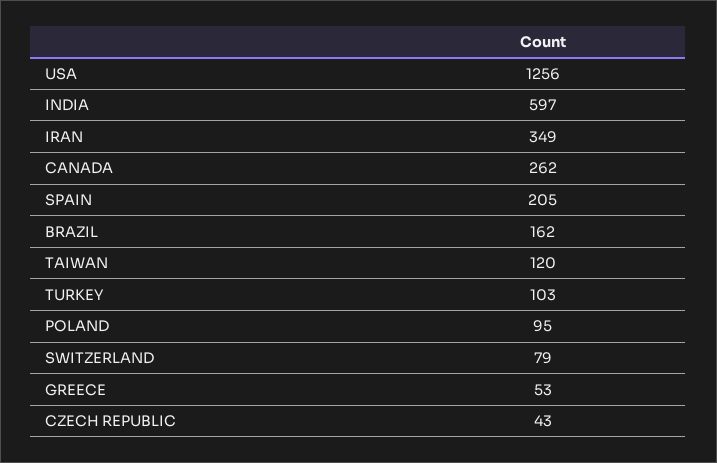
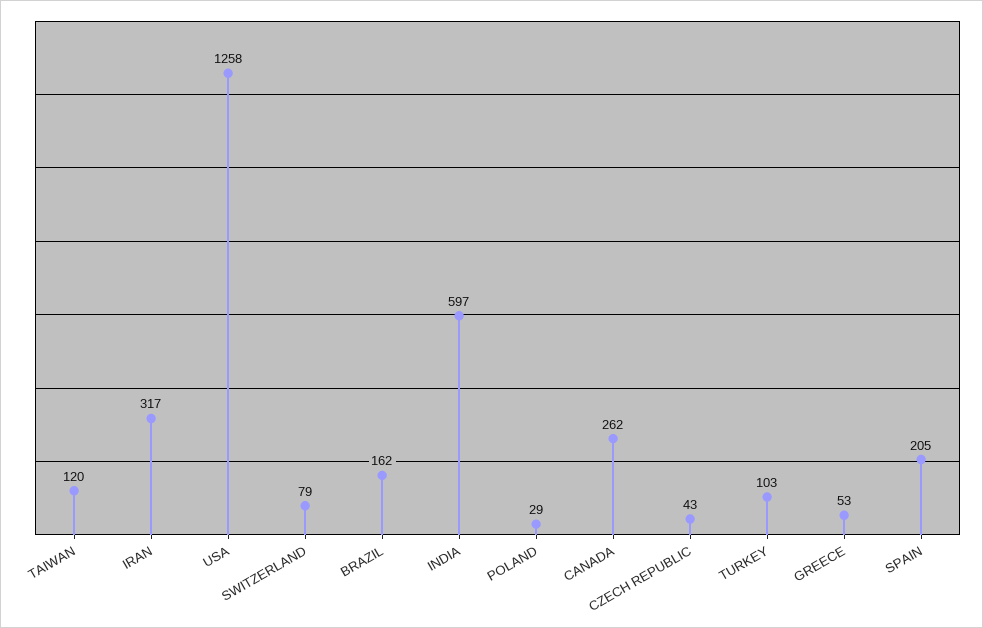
  {
-   "USA": 1256,
+   "USA": 1258,
    "INDIA": 597,
-   "IRAN": 349,
+   "IRAN": 317,
    "CANADA": 262,
    "SPAIN": 205,
    "BRAZIL": 162,
    "TAIWAN": 120,
    "TURKEY": 103,
-   "POLAND": 95,
+   "POLAND": 29,
    "SWITZERLAND": 79,
    "GREECE": 53,
    "CZECH REPUBLIC": 43
  }

